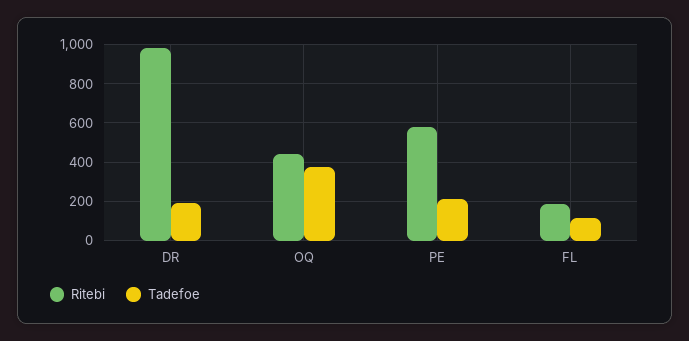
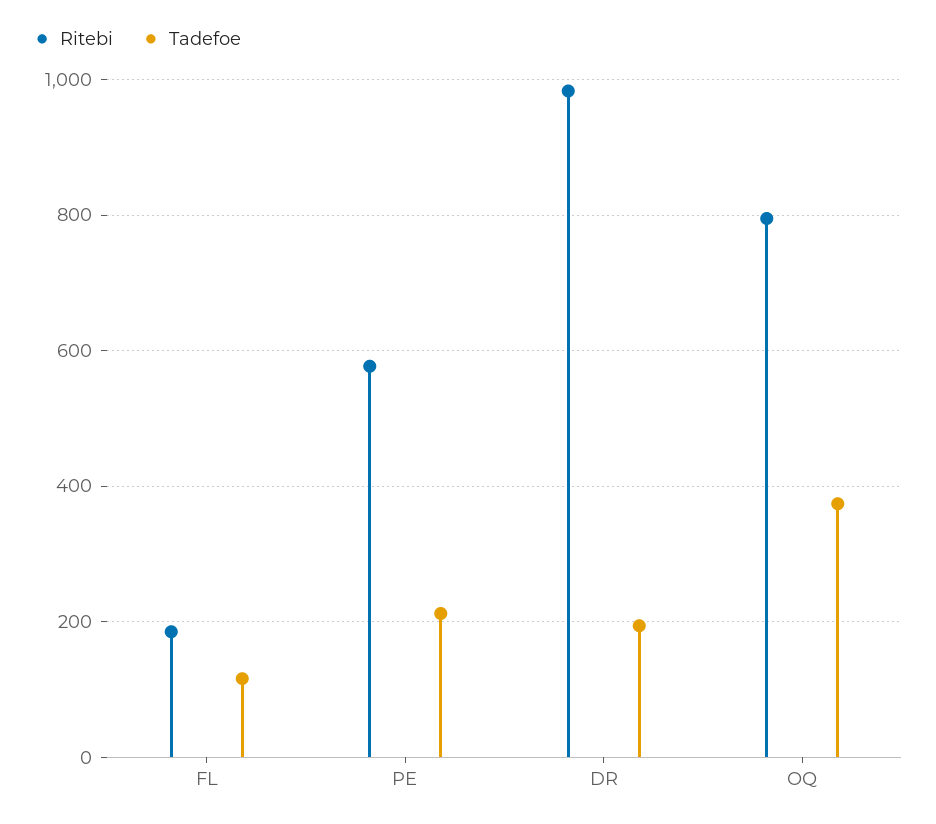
  {
    "Ritebi": {
      "DR": 980,
-     "OQ": 450,
+     "OQ": 800,
      "PE": 580,
      "FL": 180
    },
    "Tadefoe": {
      "DR": 200,
      "OQ": 380,
      "PE": 220,
      "FL": 120
    }
  }

